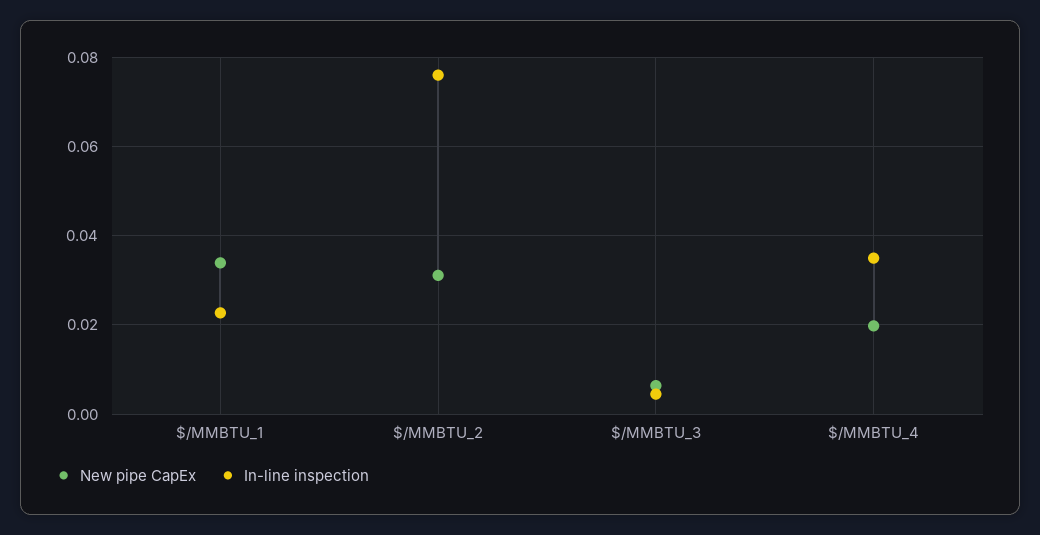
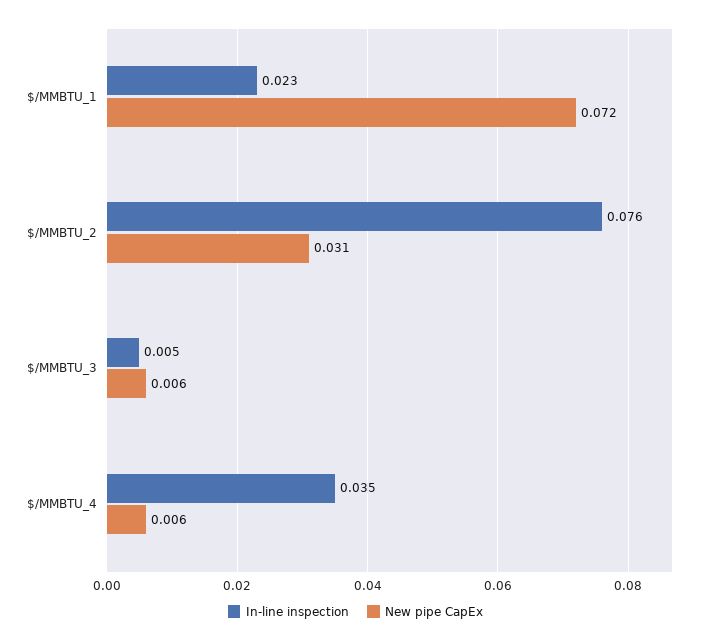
  {
    "New pipe CapEx": {
-     "$/MMBTU_1": 0.034,
+     "$/MMBTU_1": 0.072,
      "$/MMBTU_2": 0.031,
      "$/MMBTU_3": 0.006,
-     "$/MMBTU_4": 0.02
+     "$/MMBTU_4": 0.006
    },
    "In-line inspection": {
      "$/MMBTU_1": 0.023,
      "$/MMBTU_2": 0.076,
      "$/MMBTU_3": 0.005,
      "$/MMBTU_4": 0.035
    }
  }

